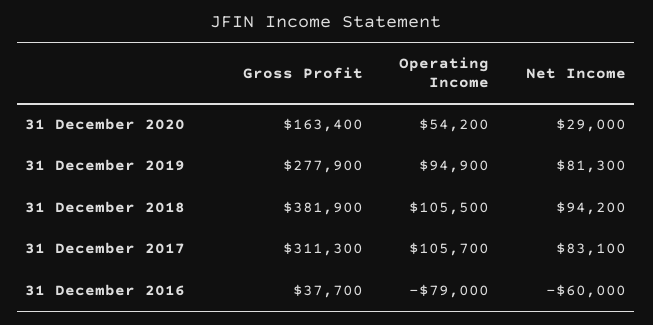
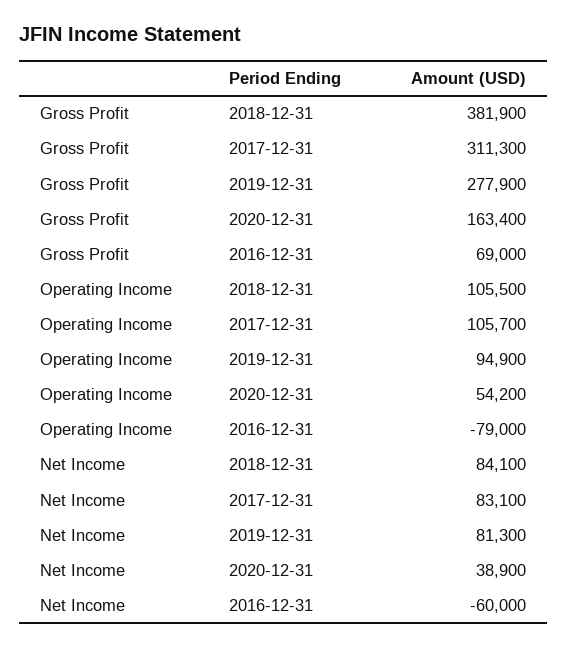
  {
    "Gross Profit": {
      "31 December 2020": 163400,
      "31 December 2019": 277900,
      "31 December 2018": 381900,
      "31 December 2017": 311300,
-     "31 December 2016": 37700
+     "31 December 2016": 69000
    },
    "Operating Income": {
      "31 December 2020": 54200,
      "31 December 2019": 94900,
      "31 December 2018": 105500,
      "31 December 2017": 105700,
      "31 December 2016": -79000
    },
    "Net Income": {
-     "31 December 2020": 29000,
+     "31 December 2020": 38900,
      "31 December 2019": 81300,
-     "31 December 2018": 94200,
+     "31 December 2018": 84100,
      "31 December 2017": 83100,
      "31 December 2016": -60000
    }
  }

